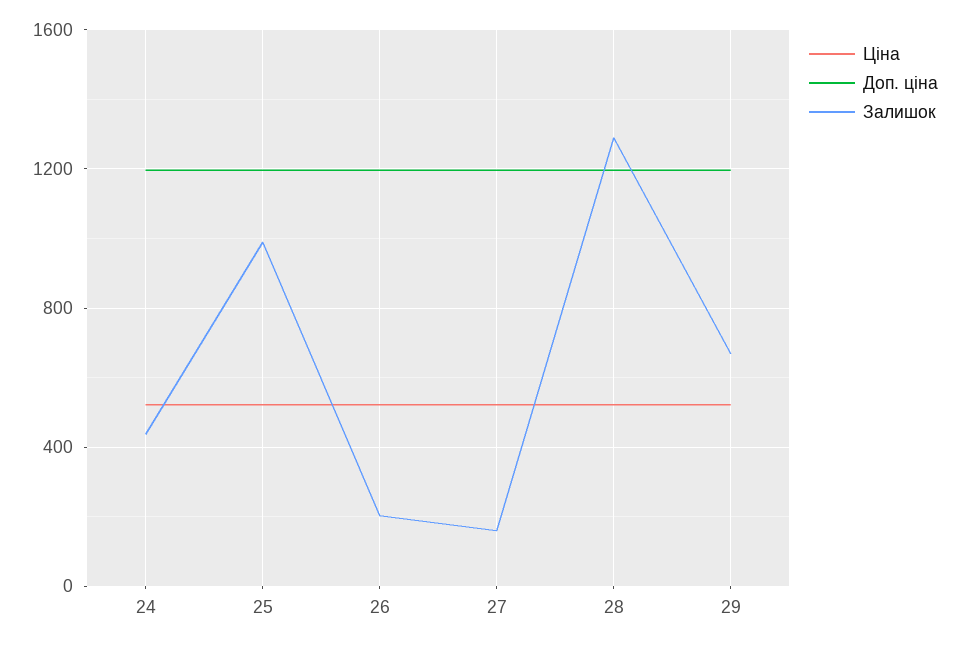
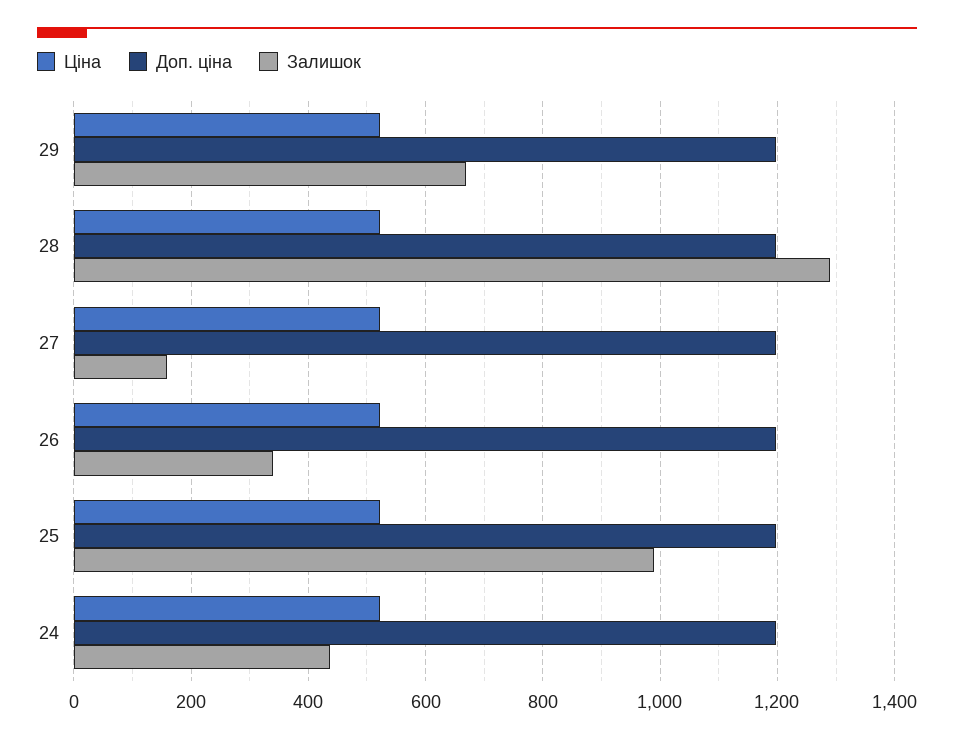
  {
    "Ціна": {
      "24": 520,
      "25": 520,
      "26": 520,
      "27": 520,
      "28": 520,
      "29": 520
    },
    "Доп. ціна": {
      "24": 1200,
      "25": 1200,
      "26": 1200,
      "27": 1200,
      "28": 1200,
      "29": 1200
    },
    "Залишок": {
      "24": 440,
      "25": 980,
-     "26": 200,
+     "26": 340,
      "27": 160,
      "28": 1300,
      "29": 660
    }
  }

